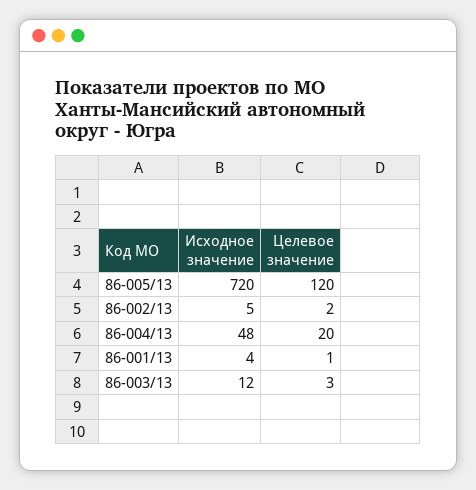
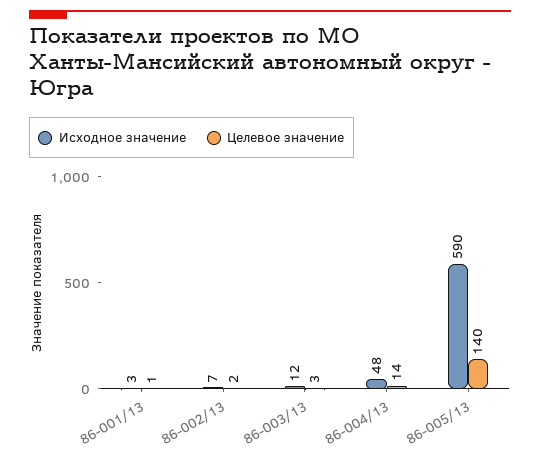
  {
    "Исходное значение": {
-     "86-005/13": 720,
+     "86-005/13": 590,
-     "86-002/13": 5,
+     "86-002/13": 7,
      "86-004/13": 48,
-     "86-001/13": 4,
+     "86-001/13": 3,
      "86-003/13": 12
    },
    "Целевое значение": {
-     "86-005/13": 120,
+     "86-005/13": 140,
      "86-002/13": 2,
-     "86-004/13": 20,
+     "86-004/13": 14,
      "86-001/13": 1,
      "86-003/13": 3
    }
  }

